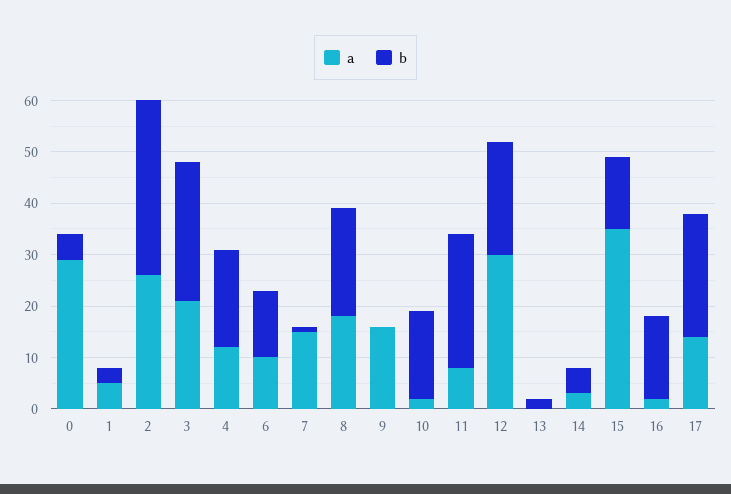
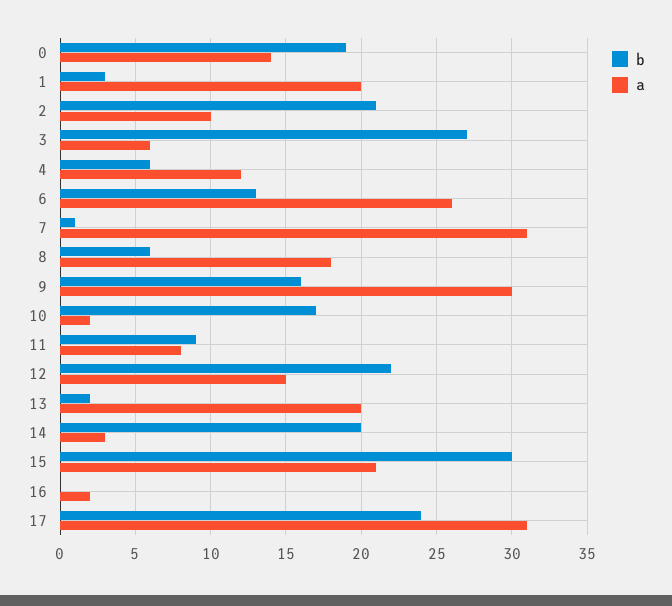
  {
    "a": {
-     "0": 30,
+     "0": 14,
-     "1": 5,
+     "1": 20,
-     "2": 25,
+     "2": 10,
-     "3": 20,
+     "3": 6,
      "4": 12,
-     "6": 10,
+     "6": 26,
-     "7": 15,
+     "7": 31,
      "8": 18,
-     "9": 15,
+     "9": 30,
      "10": 2,
      "11": 8,
-     "12": 30,
+     "12": 15,
-     "13": 0,
+     "13": 20,
      "14": 3,
-     "15": 35,
+     "15": 21,
      "16": 2,
-     "17": 15
+     "17": 31
    },
    "b": {
-     "0": 5,
+     "0": 19,
      "1": 3,
-     "2": 35,
+     "2": 21,
      "3": 27,
-     "4": 20,
+     "4": 6,
      "6": 13,
      "7": 1,
-     "8": 20,
+     "8": 6,
-     "9": 0,
+     "9": 16,
      "10": 17,
-     "11": 25,
+     "11": 9,
      "12": 22,
      "13": 2,
-     "14": 5,
+     "14": 20,
-     "15": 15,
+     "15": 30,
-     "16": 15,
+     "16": 0,
      "17": 24
    }
  }

